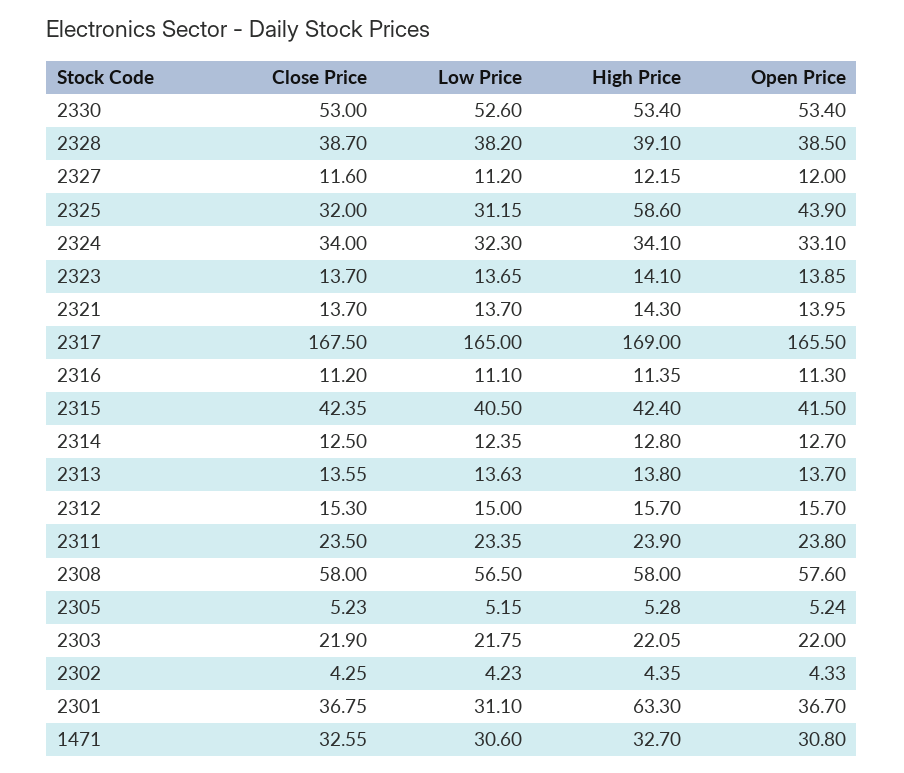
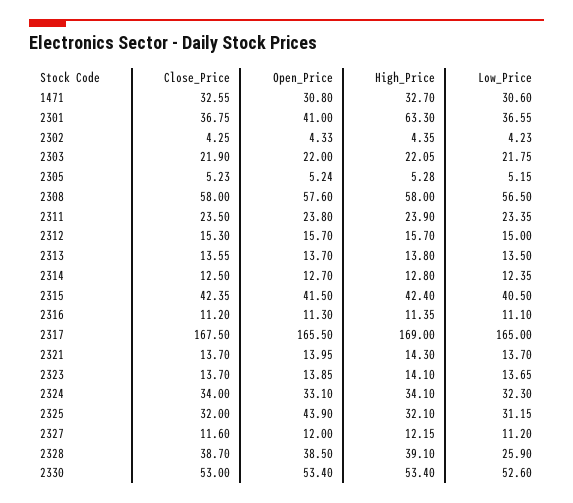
  {
    "Close Price": {
      "2330": 53,
      "2328": 38.7,
      "2327": 11.6,
      "2325": 32,
      "2324": 34,
      "2323": 13.7,
      "2321": 13.7,
      "2317": 167.5,
      "2316": 11.2,
      "2315": 42.35,
      "2314": 12.5,
      "2313": 13.55,
      "2312": 15.3,
      "2311": 23.5,
      "2308": 58,
      "2305": 5.23,
      "2303": 21.9,
      "2302": 4.25,
      "2301": 36.75,
      "1471": 32.55
    },
    "Low Price": {
      "2330": 52.6,
-     "2328": 38.2,
+     "2328": 25.9,
      "2327": 11.2,
      "2325": 31.15,
      "2324": 32.3,
      "2323": 13.65,
      "2321": 13.7,
      "2317": 165,
      "2316": 11.1,
      "2315": 40.5,
      "2314": 12.35,
-     "2313": 13.63,
+     "2313": 13.5,
      "2312": 15,
      "2311": 23.35,
      "2308": 56.5,
      "2305": 5.15,
      "2303": 21.75,
      "2302": 4.23,
-     "2301": 31.1,
+     "2301": 36.55,
      "1471": 30.6
    },
    "High Price": {
      "2330": 53.4,
      "2328": 39.1,
      "2327": 12.15,
-     "2325": 58.6,
+     "2325": 32.1,
      "2324": 34.1,
      "2323": 14.1,
      "2321": 14.3,
      "2317": 169,
      "2316": 11.35,
      "2315": 42.4,
      "2314": 12.8,
      "2313": 13.8,
      "2312": 15.7,
      "2311": 23.9,
      "2308": 58,
      "2305": 5.28,
      "2303": 22.05,
      "2302": 4.35,
      "2301": 63.3,
      "1471": 32.7
    },
    "Open Price": {
      "2330": 53.4,
      "2328": 38.5,
      "2327": 12,
      "2325": 43.9,
      "2324": 33.1,
      "2323": 13.85,
      "2321": 13.95,
      "2317": 165.5,
      "2316": 11.3,
      "2315": 41.5,
      "2314": 12.7,
      "2313": 13.7,
      "2312": 15.7,
      "2311": 23.8,
      "2308": 57.6,
      "2305": 5.24,
      "2303": 22,
      "2302": 4.33,
-     "2301": 36.7,
+     "2301": 41,
      "1471": 30.8
    }
  }

